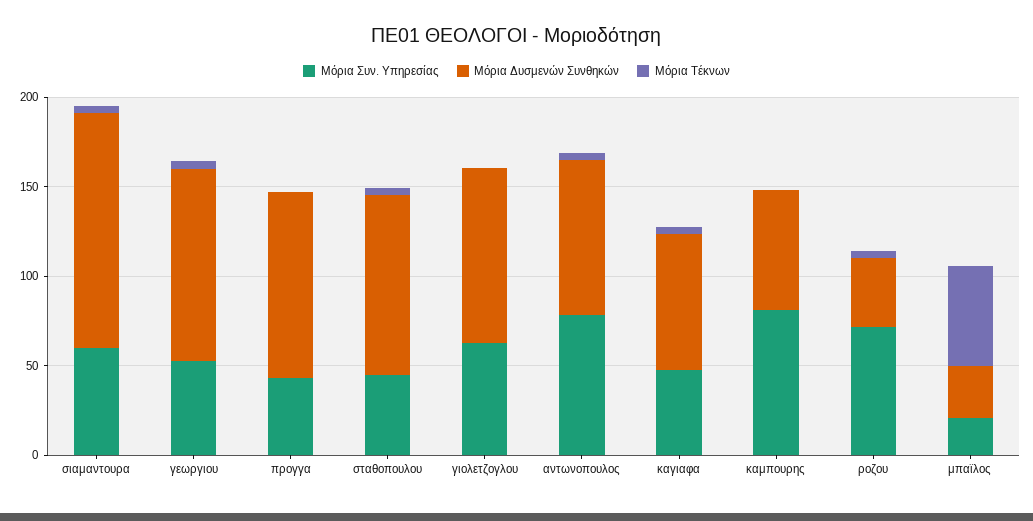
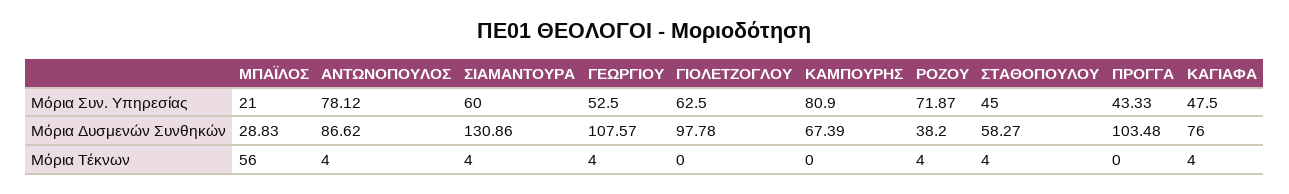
  {
    "Μόρια Συν. Υπηρεσίας": {
      "σιαμαντουρα": 60,
      "γεωργιου": 52.5,
      "προγγα": 43.33,
      "σταθοπουλου": 45,
      "γιολετζογλου": 62.5,
      "αντωνοπουλος": 78.12,
      "καγιαφα": 47.5,
      "καμπουρης": 80.9,
      "ροζου": 71.87,
      "μπαϊλος": 21
    },
    "Μόρια Δυσμενών Συνθηκών": {
      "σιαμαντουρα": 130.86,
      "γεωργιου": 107.57,
      "προγγα": 103.48,
-     "σταθοπουλου": 100,
+     "σταθοπουλου": 58.27,
      "γιολετζογλου": 97.78,
      "αντωνοπουλος": 86.62,
      "καγιαφα": 76,
      "καμπουρης": 67.39,
      "ροζου": 38.2,
      "μπαϊλος": 28.83
    },
    "Μόρια Τέκνων": {
      "σιαμαντουρα": 4,
      "γεωργιου": 4,
      "προγγα": 0,
      "σταθοπουλου": 4,
      "γιολετζογλου": 0,
      "αντωνοπουλος": 4,
      "καγιαφα": 4,
      "καμπουρης": 0,
      "ροζου": 4,
      "μπαϊλος": 56
    }
  }

